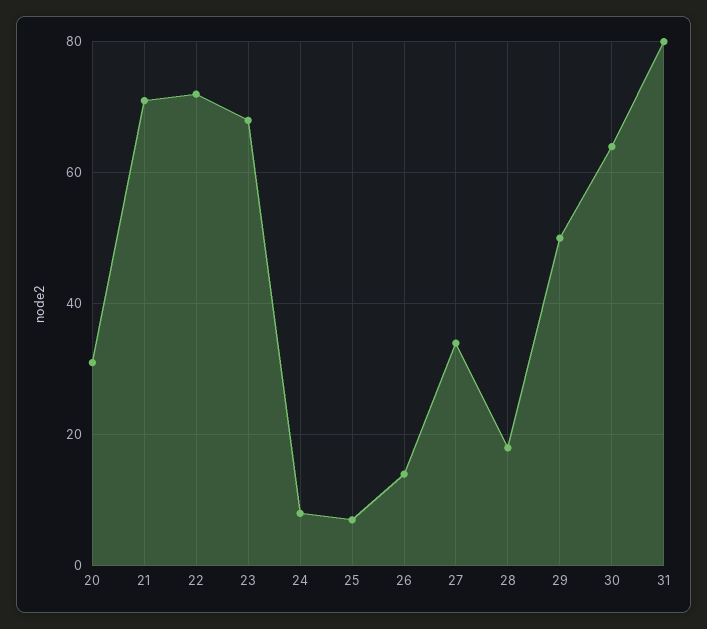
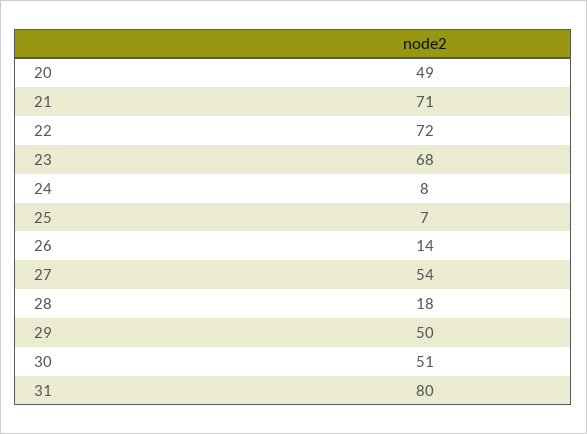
  {
-   "20": 30,
+   "20": 49,
    "21": 71,
    "22": 72,
    "23": 68,
    "24": 8,
    "25": 7,
    "26": 14,
-   "27": 35,
+   "27": 54,
    "28": 18,
    "29": 50,
-   "30": 65,
+   "30": 51,
    "31": 80
  }

